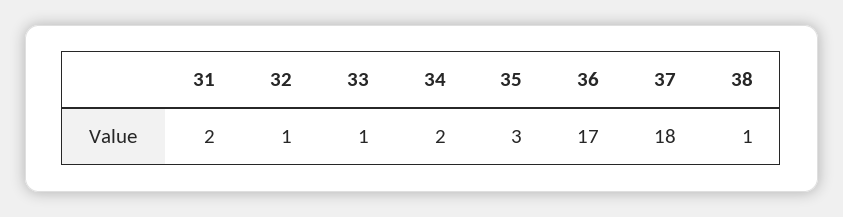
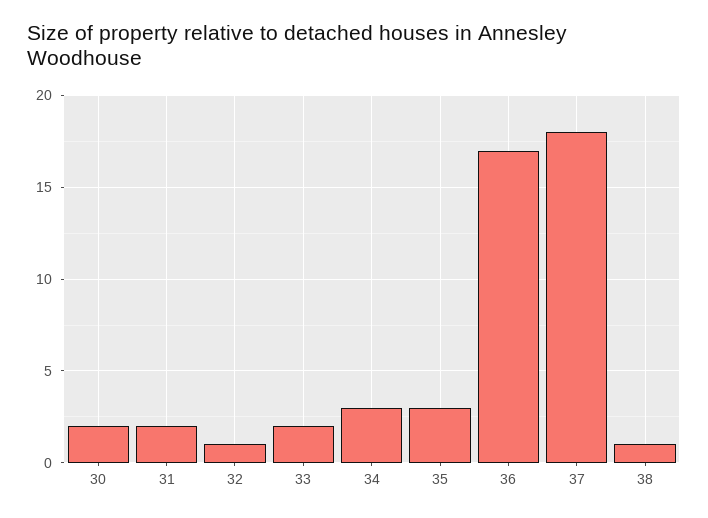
  {
    "31": 2,
    "32": 1,
-   "33": 1,
+   "33": 2,
-   "34": 2,
+   "34": 3,
    "35": 3,
    "36": 17,
    "37": 18,
-   "38": 1
+   "38": 1,
+   "30": 2
  }

